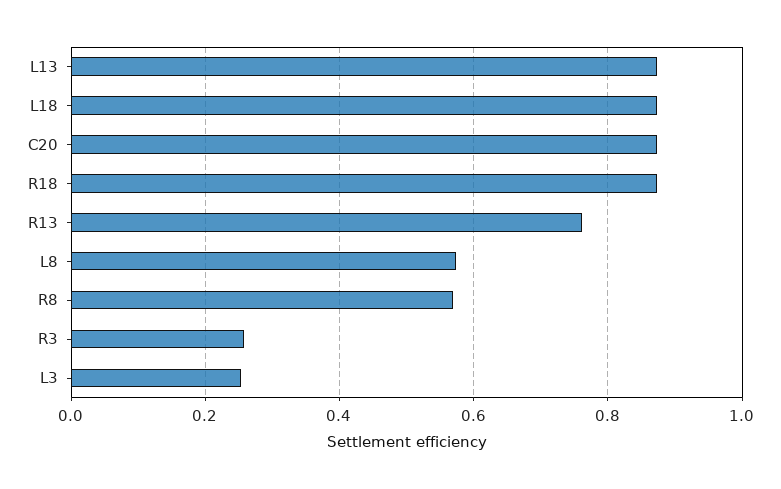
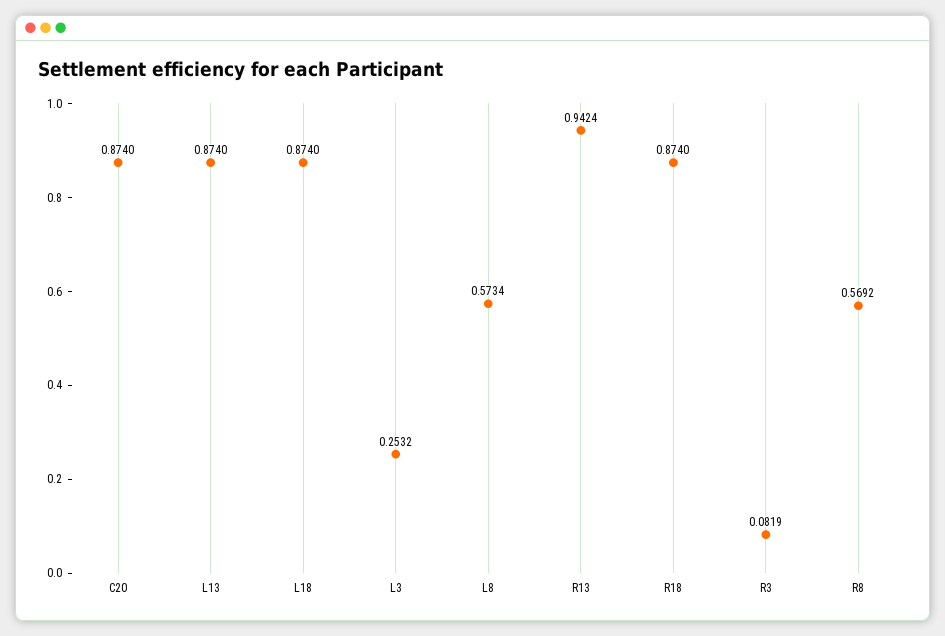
  {
    "L13": 0.874,
    "L18": 0.874,
    "C20": 0.874,
    "R18": 0.874,
-   "R13": 0.76,
+   "R13": 0.9424,
    "L8": 0.5734,
    "R8": 0.5692,
-   "R3": 0.26,
+   "R3": 0.0819,
    "L3": 0.2532
  }

